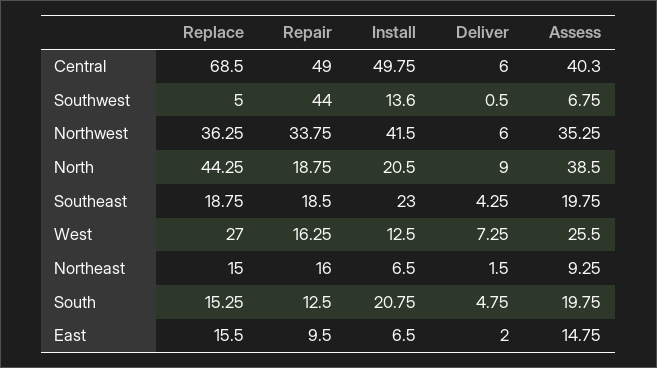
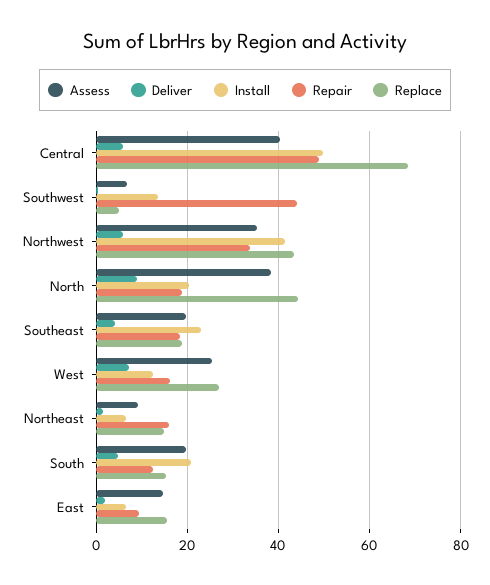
  {
    "Replace": {
      "Central": 68.5,
      "Southwest": 5,
-     "Northwest": 36.25,
+     "Northwest": 44,
      "North": 44.25,
      "Southeast": 18.75,
      "West": 27,
      "Northeast": 15,
      "South": 15.25,
      "East": 15.5
    },
    "Repair": {
      "Central": 49,
      "Southwest": 44,
      "Northwest": 33.75,
      "North": 18.75,
      "Southeast": 18.5,
      "West": 16.25,
      "Northeast": 16,
      "South": 12.5,
      "East": 9.5
    },
    "Install": {
      "Central": 49.75,
      "Southwest": 13.6,
      "Northwest": 41.5,
      "North": 20.5,
      "Southeast": 23,
      "West": 12.5,
      "Northeast": 6.5,
      "South": 20.75,
      "East": 6.5
    },
    "Deliver": {
      "Central": 6,
      "Southwest": 0.5,
      "Northwest": 6,
      "North": 9,
      "Southeast": 4.25,
      "West": 7.25,
      "Northeast": 1.5,
      "South": 4.75,
      "East": 2
    },
    "Assess": {
      "Central": 40.3,
      "Southwest": 6.75,
      "Northwest": 35.25,
      "North": 38.5,
      "Southeast": 19.75,
      "West": 25.5,
      "Northeast": 9.25,
      "South": 19.75,
      "East": 14.75
    }
  }

